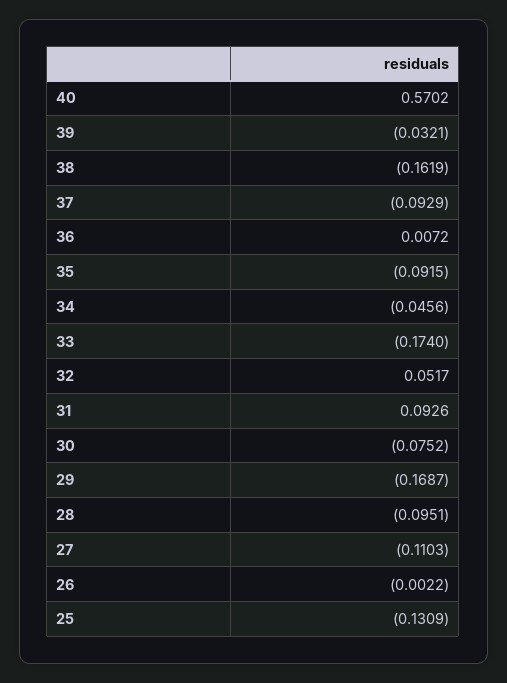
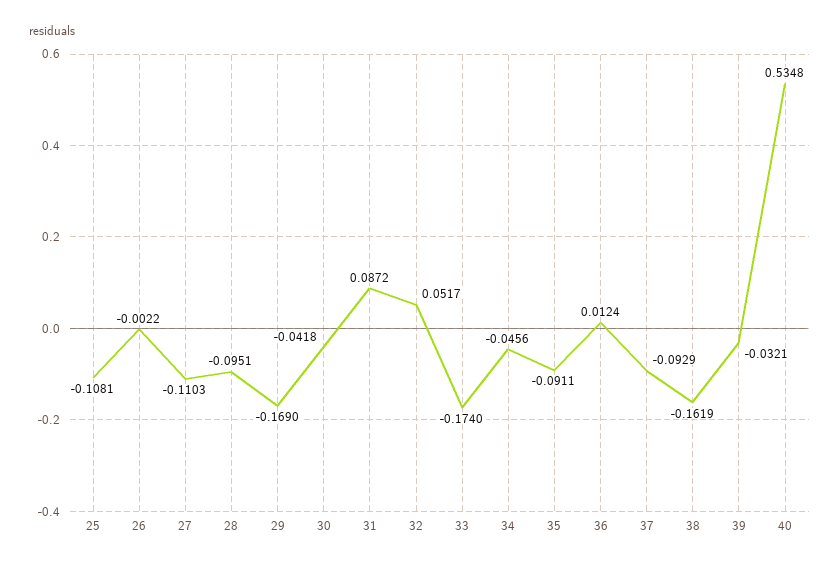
  {
-   "40": 0.5702,
+   "40": 0.5348,
    "39": -0.0321,
    "38": -0.1619,
    "37": -0.0929,
-   "36": 0.0072,
+   "36": 0.0124,
-   "35": -0.0915,
+   "35": -0.0911,
    "34": -0.0456,
    "33": -0.174,
    "32": 0.0517,
-   "31": 0.0926,
+   "31": 0.0872,
-   "30": -0.0752,
+   "30": -0.0418,
-   "29": -0.1687,
+   "29": -0.169,
    "28": -0.0951,
    "27": -0.1103,
    "26": -0.0022,
-   "25": -0.1309
+   "25": -0.1081
  }

